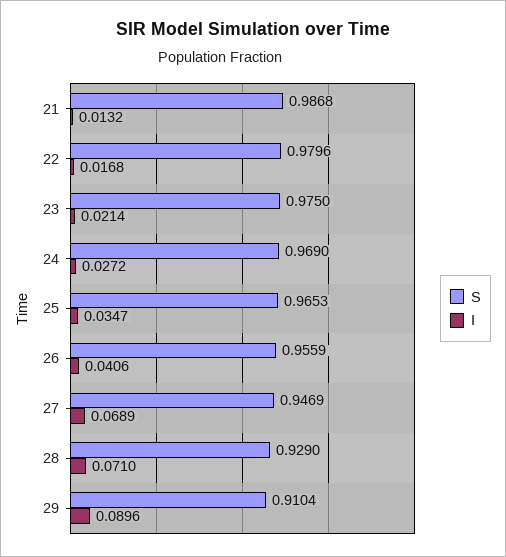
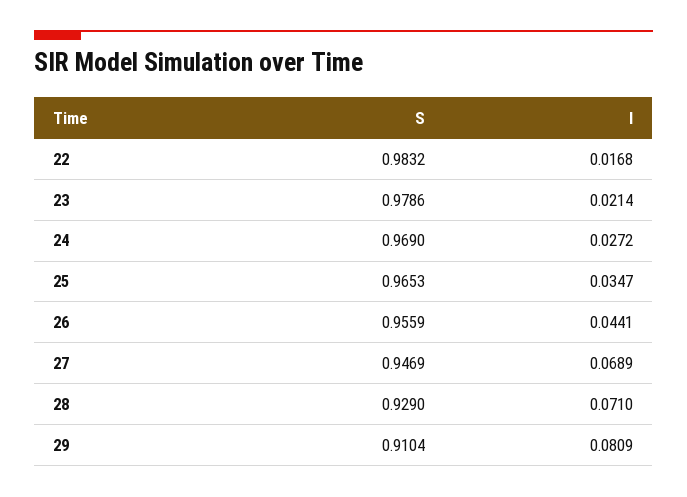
  {
    "S": {
-     "21": 0.9868,
-     "22": 0.9796,
+     "22": 0.9832,
-     "23": 0.975,
+     "23": 0.9786,
      "24": 0.969,
      "25": 0.9653,
      "26": 0.9559,
      "27": 0.9469,
      "28": 0.929,
      "29": 0.9104
    },
    "I": {
-     "21": 0.0132,
      "22": 0.0168,
      "23": 0.0214,
      "24": 0.0272,
      "25": 0.0347,
-     "26": 0.0406,
+     "26": 0.0441,
      "27": 0.0689,
      "28": 0.071,
-     "29": 0.0896
+     "29": 0.0809
    }
  }

